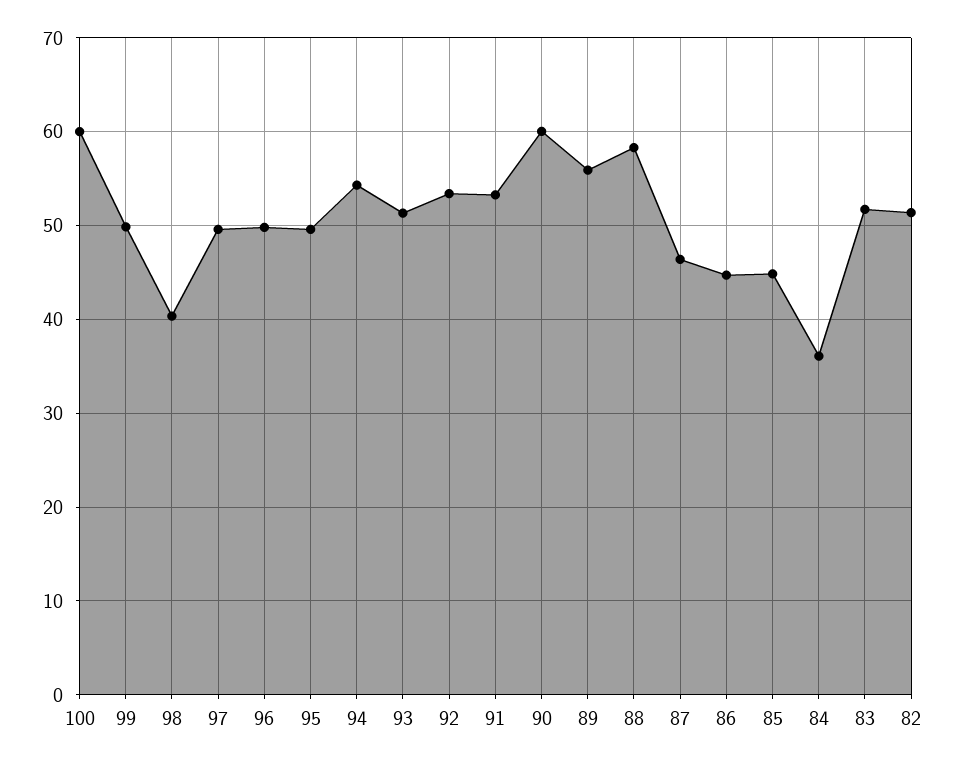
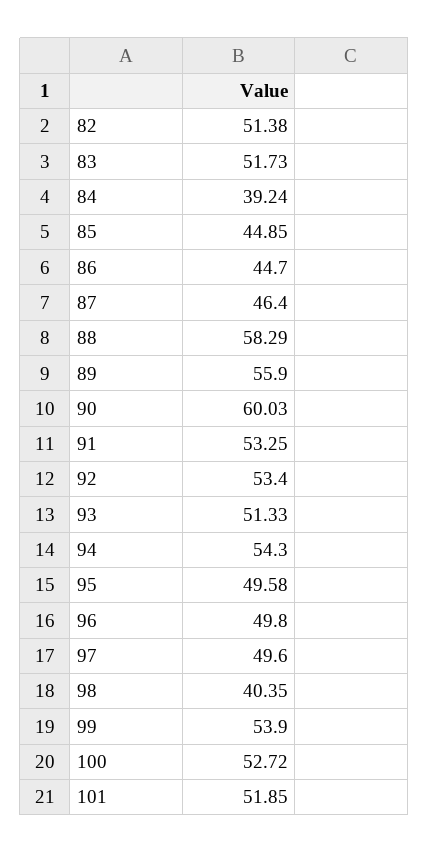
  {
-   "100": 60,
+   "100": 52.72,
-   "99": 50,
+   "99": 53.9,
    "98": 40.35,
    "97": 49.6,
    "96": 49.8,
    "95": 49.58,
    "94": 54.3,
    "93": 51.33,
    "92": 53.4,
    "91": 53.25,
    "90": 60.03,
    "89": 55.9,
    "88": 58.29,
    "87": 46.4,
    "86": 44.7,
    "85": 44.85,
-   "84": 36,
+   "84": 39.24,
    "83": 51.73,
-   "82": 51.38
+   "82": 51.38,
+   "101": 51.85
  }

